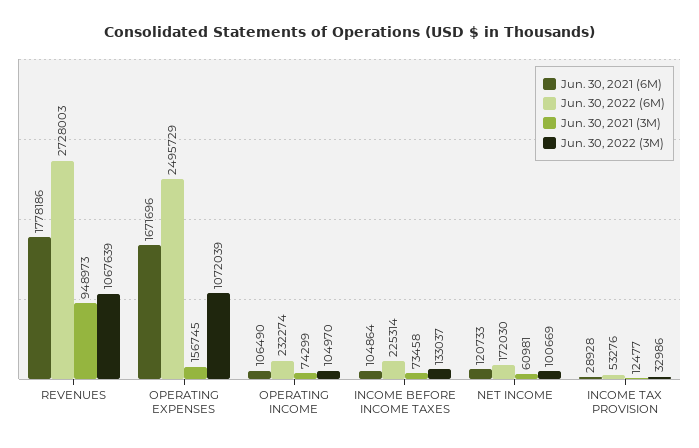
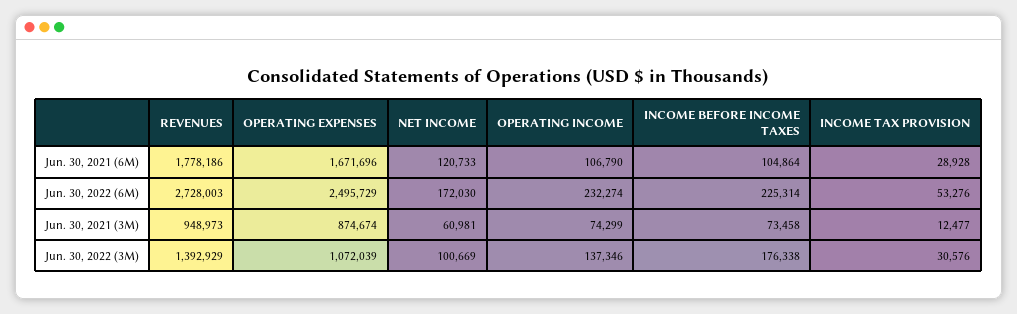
  {
    "Jun. 30, 2021 (6M)": {
      "REVENUES": 1778186,
      "OPERATING EXPENSES": 1671696,
-     "OPERATING INCOME": 106490,
+     "OPERATING INCOME": 106790,
      "INCOME BEFORE INCOME TAXES": 104864,
      "NET INCOME": 120733,
      "INCOME TAX PROVISION": 28928
    },
    "Jun. 30, 2022 (6M)": {
      "REVENUES": 2728003,
      "OPERATING EXPENSES": 2495729,
      "OPERATING INCOME": 232274,
      "INCOME BEFORE INCOME TAXES": 225314,
      "NET INCOME": 172030,
      "INCOME TAX PROVISION": 53276
    },
    "Jun. 30, 2021 (3M)": {
      "REVENUES": 948973,
-     "OPERATING EXPENSES": 156745,
+     "OPERATING EXPENSES": 874674,
      "OPERATING INCOME": 74299,
      "INCOME BEFORE INCOME TAXES": 73458,
      "NET INCOME": 60981,
      "INCOME TAX PROVISION": 12477
    },
    "Jun. 30, 2022 (3M)": {
-     "REVENUES": 1067639,
+     "REVENUES": 1392929,
      "OPERATING EXPENSES": 1072039,
-     "OPERATING INCOME": 104970,
+     "OPERATING INCOME": 137346,
-     "INCOME BEFORE INCOME TAXES": 133037,
+     "INCOME BEFORE INCOME TAXES": 176338,
      "NET INCOME": 100669,
-     "INCOME TAX PROVISION": 32986
+     "INCOME TAX PROVISION": 30576
    }
  }

